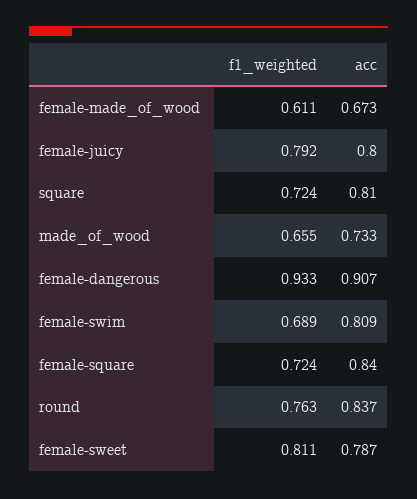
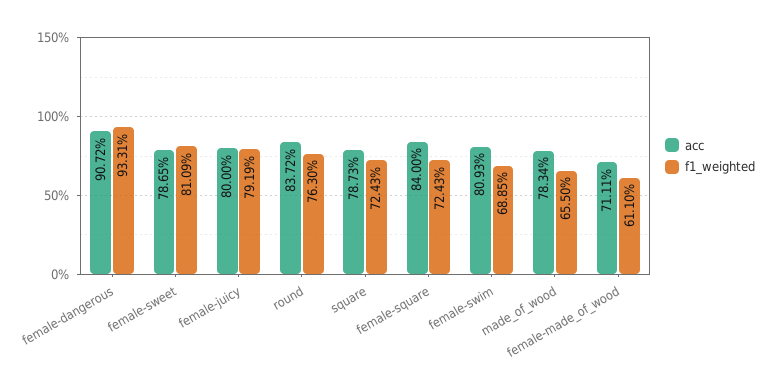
  {
    "f1_weighted": {
      "female-made_of_wood": 0.611,
      "female-juicy": 0.7919,
      "square": 0.7243,
      "made_of_wood": 0.655,
      "female-dangerous": 0.9331,
      "female-swim": 0.6885,
      "female-square": 0.7243,
      "round": 0.763,
      "female-sweet": 0.8109
    },
    "acc": {
-     "female-made_of_wood": 0.673,
+     "female-made_of_wood": 0.7111,
      "female-juicy": 0.8,
-     "square": 0.81,
+     "square": 0.7873,
-     "made_of_wood": 0.733,
+     "made_of_wood": 0.7834,
      "female-dangerous": 0.9072,
      "female-swim": 0.8093,
      "female-square": 0.84,
      "round": 0.8372,
      "female-sweet": 0.7865
    }
  }

